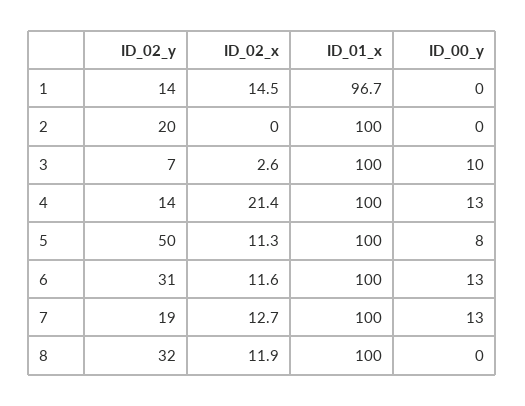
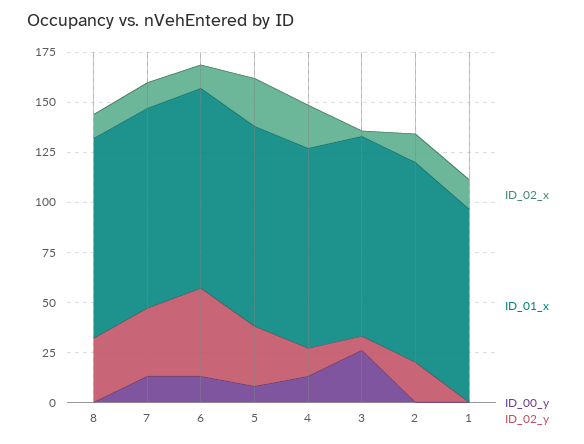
  {
    "ID_02_y": {
-     "1": 14,
+     "1": 0,
      "2": 20,
      "3": 7,
      "4": 14,
-     "5": 50,
+     "5": 30,
-     "6": 31,
+     "6": 45,
-     "7": 19,
+     "7": 35,
      "8": 32
    },
    "ID_02_x": {
      "1": 14.5,
-     "2": 0,
+     "2": 15,
      "3": 2.6,
      "4": 21.4,
-     "5": 11.3,
+     "5": 25,
      "6": 11.6,
      "7": 12.7,
      "8": 11.9
    },
    "ID_01_x": {
      "1": 96.7,
      "2": 100,
      "3": 100,
      "4": 100,
      "5": 100,
      "6": 100,
      "7": 100,
      "8": 100
    },
    "ID_00_y": {
      "1": 0,
      "2": 0,
-     "3": 10,
+     "3": 25,
      "4": 13,
      "5": 8,
      "6": 13,
      "7": 13,
      "8": 0
    }
  }

